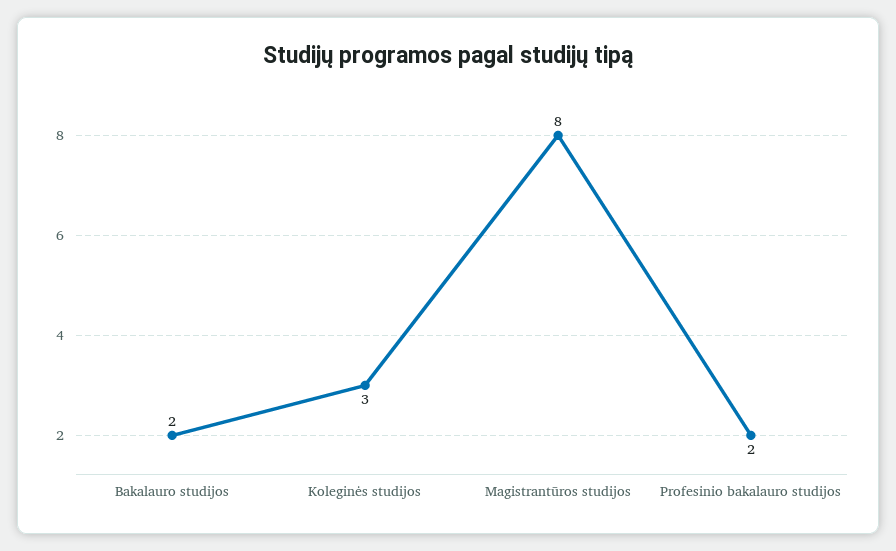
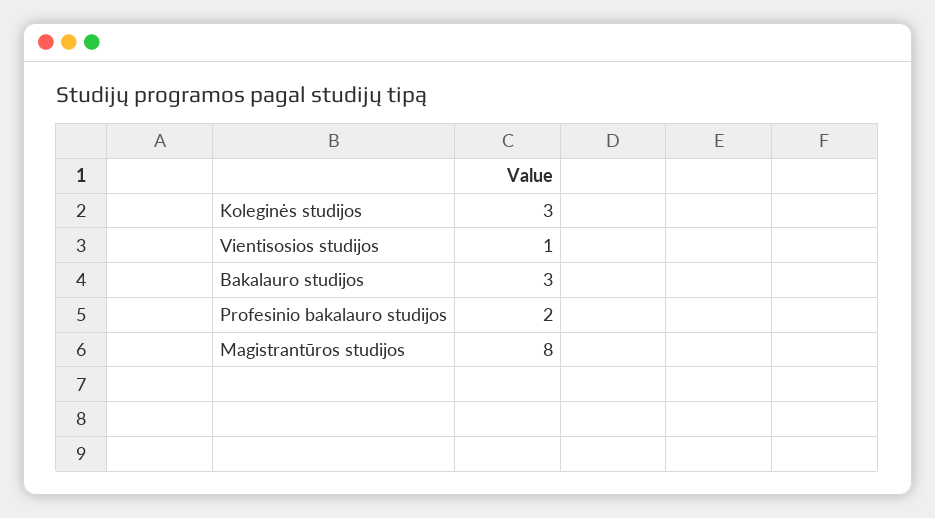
  {
-   "Bakalauro studijos": 2,
+   "Bakalauro studijos": 3,
    "Koleginės studijos": 3,
    "Magistrantūros studijos": 8,
-   "Profesinio bakalauro studijos": 2
+   "Profesinio bakalauro studijos": 2,
+   "Vientisosios studijos": 1
  }

